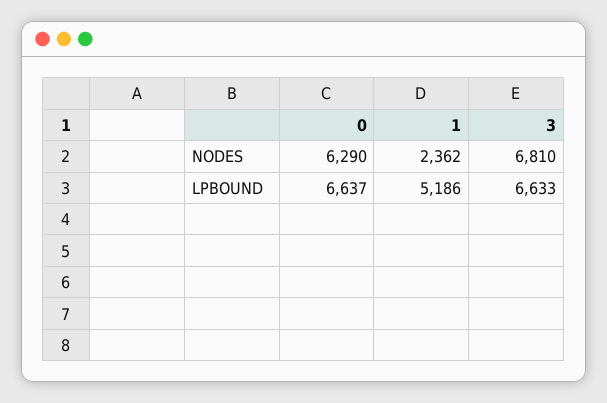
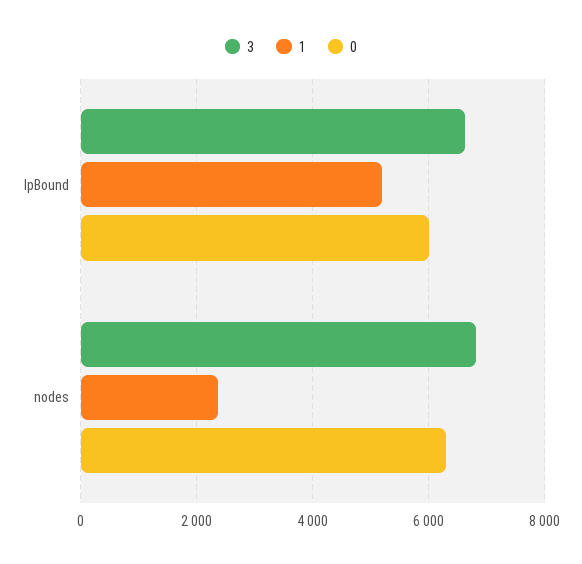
  {
    "0": {
      "NODES": 6290,
-     "LPBOUND": 6637
+     "LPBOUND": 6000
    },
    "1": {
      "NODES": 2362,
      "LPBOUND": 5186
    },
    "3": {
      "NODES": 6810,
      "LPBOUND": 6633
    }
  }

